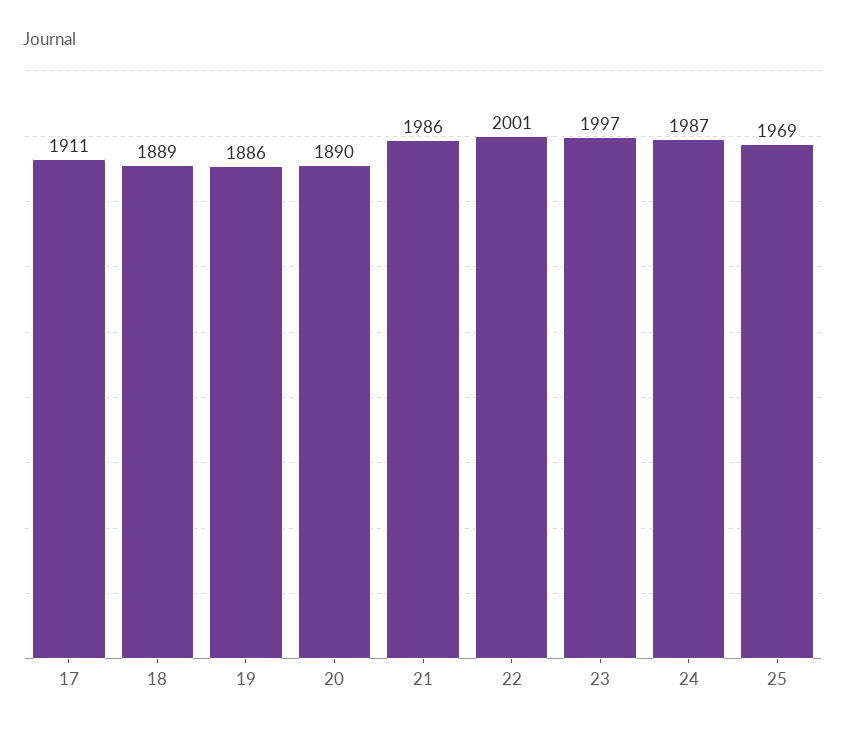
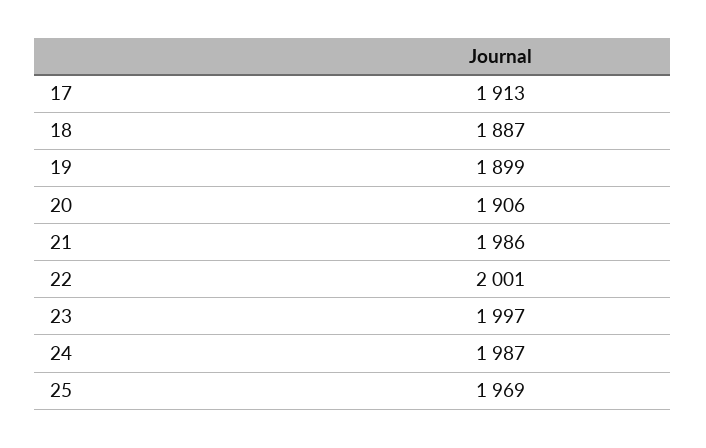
  {
-   "17": 1911,
+   "17": 1913,
-   "18": 1889,
+   "18": 1887,
-   "19": 1886,
+   "19": 1899,
-   "20": 1890,
+   "20": 1906,
    "21": 1986,
    "22": 2001,
    "23": 1997,
    "24": 1987,
    "25": 1969
  }

